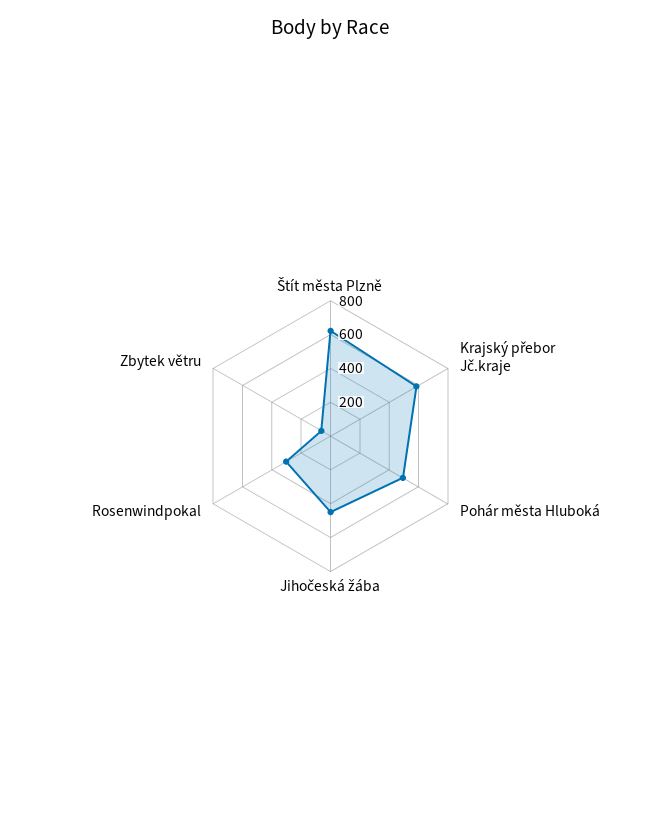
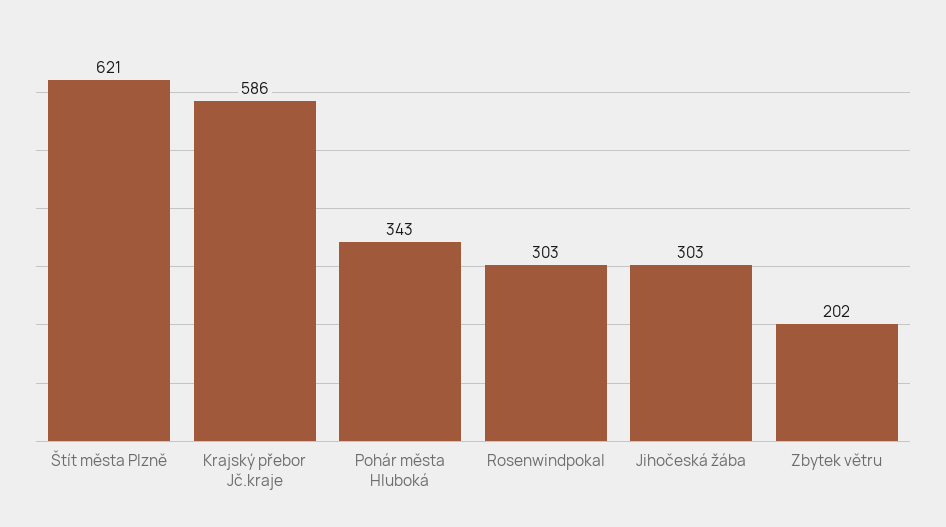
  {
    "Štít města Plzně": 621,
    "Krajský přebor Jč.kraje": 586,
-   "Pohár města Hluboká": 500,
+   "Pohár města Hluboká": 343,
-   "Jihočeská žába": 450,
+   "Jihočeská žába": 303,
    "Rosenwindpokal": 303,
-   "Zbytek větru": 50
+   "Zbytek větru": 202
  }

